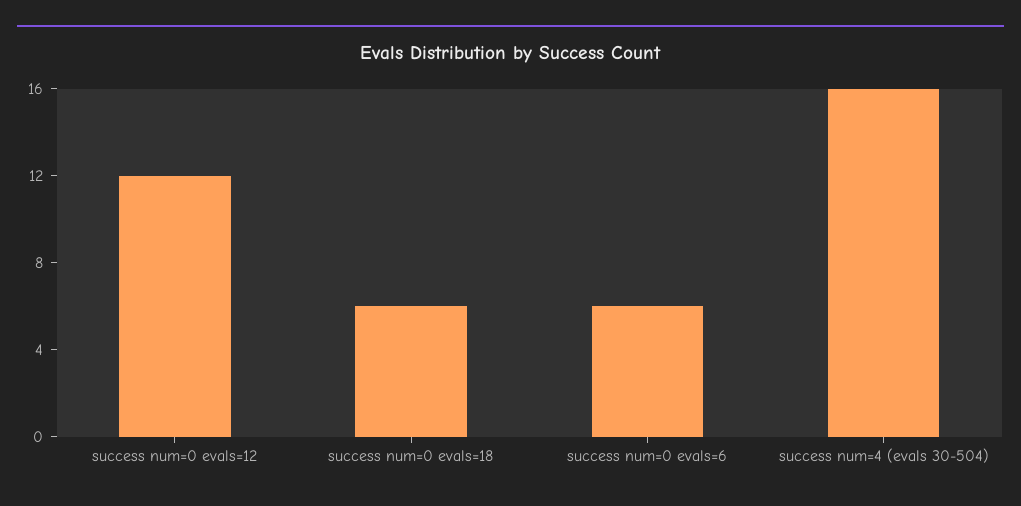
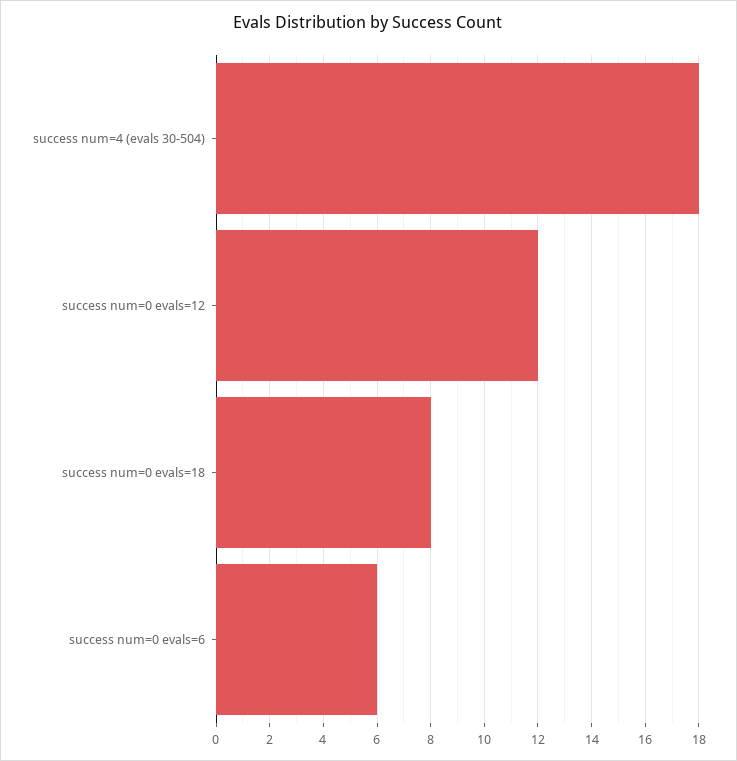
  {
    "success num=0 evals=12": 12,
-   "success num=0 evals=18": 6,
+   "success num=0 evals=18": 8,
    "success num=0 evals=6": 6,
-   "success num=4 (evals 30-504)": 16
+   "success num=4 (evals 30-504)": 18
  }

